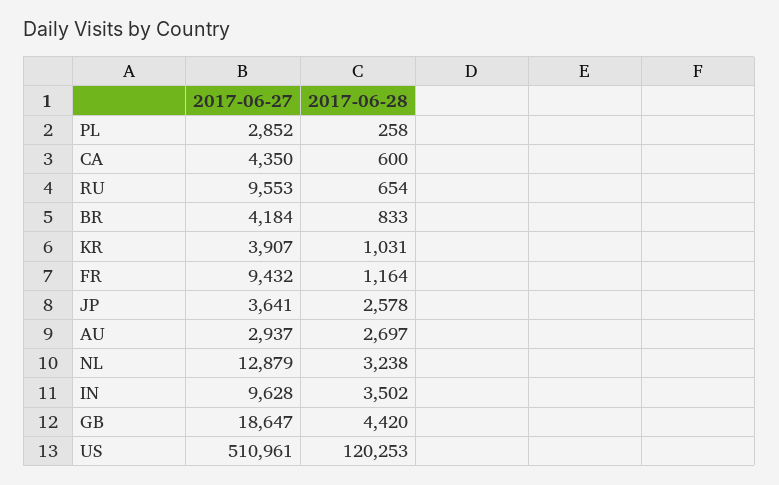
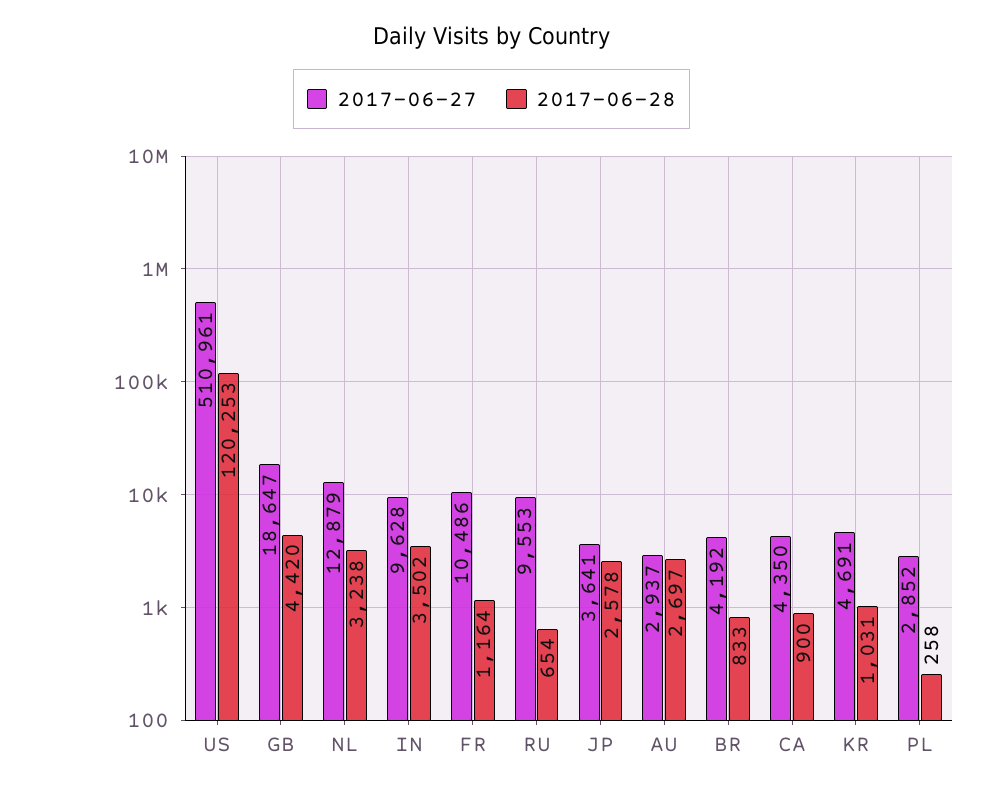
  {
    "2017-06-27": {
      "PL": 2852,
      "CA": 4350,
      "RU": 9553,
-     "BR": 4184,
+     "BR": 4192,
-     "KR": 3907,
+     "KR": 4691,
-     "FR": 9432,
+     "FR": 10486,
      "JP": 3641,
      "AU": 2937,
      "NL": 12879,
      "IN": 9628,
      "GB": 18647,
      "US": 510961
    },
    "2017-06-28": {
      "PL": 258,
-     "CA": 600,
+     "CA": 900,
      "RU": 654,
      "BR": 833,
      "KR": 1031,
      "FR": 1164,
      "JP": 2578,
      "AU": 2697,
      "NL": 3238,
      "IN": 3502,
      "GB": 4420,
      "US": 120253
    }
  }

